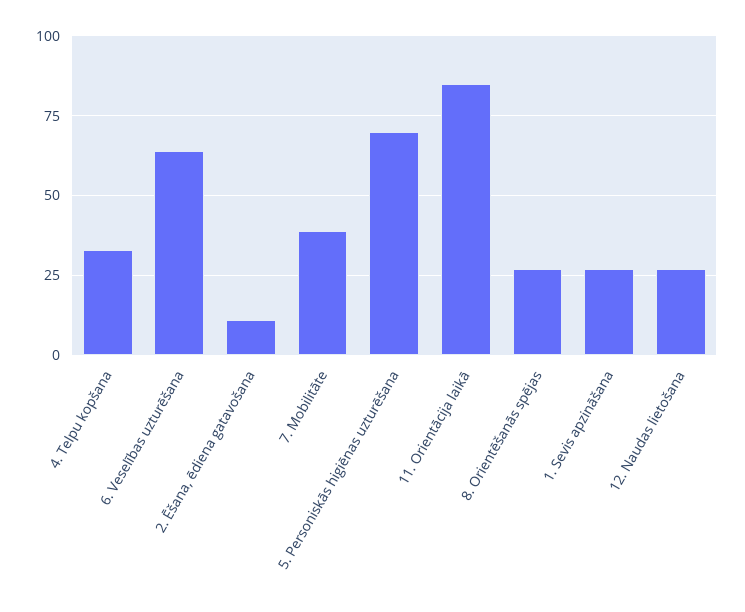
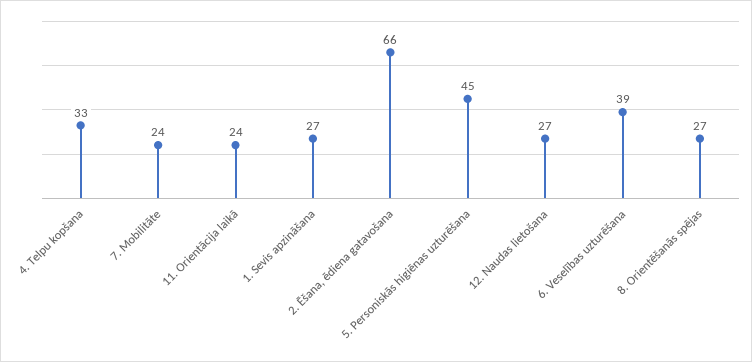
  {
    "4. Telpu kopšana": 33,
-   "6. Veselības uzturēšana": 65,
+   "6. Veselības uzturēšana": 39,
-   "2. Ēšana, ēdiena gatavošana": 10,
+   "2. Ēšana, ēdiena gatavošana": 66,
-   "7. Mobilitāte": 40,
+   "7. Mobilitāte": 24,
-   "5. Personiskās higiēnas uzturēšana": 70,
+   "5. Personiskās higiēnas uzturēšana": 45,
-   "11. Orientācija laikā": 85,
+   "11. Orientācija laikā": 24,
    "8. Orientēšanās spējas": 27,
    "1. Sevis apzināšana": 27,
    "12. Naudas lietošana": 27
  }

